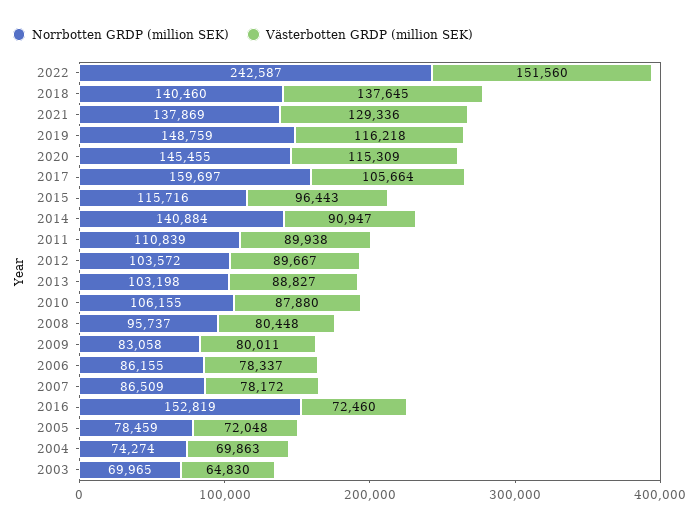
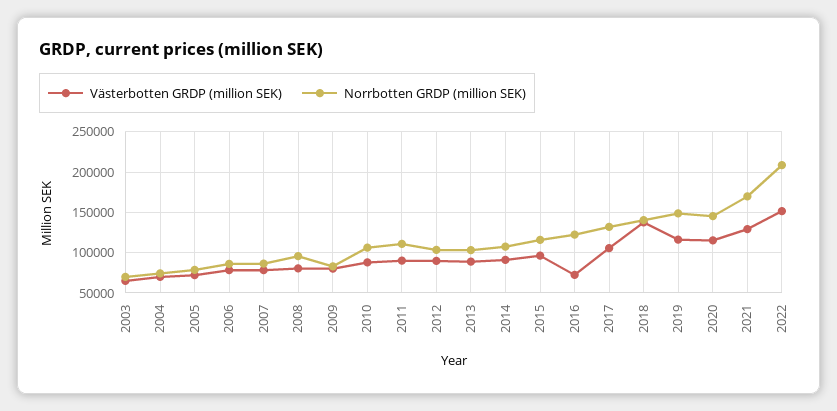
  {
    "Norrbotten GRDP (million SEK)": {
-     "2022": 242587,
+     "2022": 210000,
      "2018": 140460,
-     "2021": 137869,
+     "2021": 170000,
      "2019": 148759,
      "2020": 145455,
-     "2017": 159697,
+     "2017": 130000,
      "2015": 115716,
-     "2014": 140884,
+     "2014": 110000,
      "2011": 110839,
      "2012": 103572,
      "2013": 103198,
      "2010": 106155,
      "2008": 95737,
      "2009": 83058,
      "2006": 86155,
      "2007": 86509,
-     "2016": 152819,
+     "2016": 120000,
      "2005": 78459,
      "2004": 74274,
      "2003": 69965
    },
    "Västerbotten GRDP (million SEK)": {
      "2022": 151560,
      "2018": 137645,
      "2021": 129336,
      "2019": 116218,
      "2020": 115309,
      "2017": 105664,
      "2015": 96443,
      "2014": 90947,
      "2011": 89938,
      "2012": 89667,
      "2013": 88827,
      "2010": 87880,
      "2008": 80448,
      "2009": 80011,
      "2006": 78337,
      "2007": 78172,
      "2016": 72460,
      "2005": 72048,
      "2004": 69863,
      "2003": 64830
    }
  }

